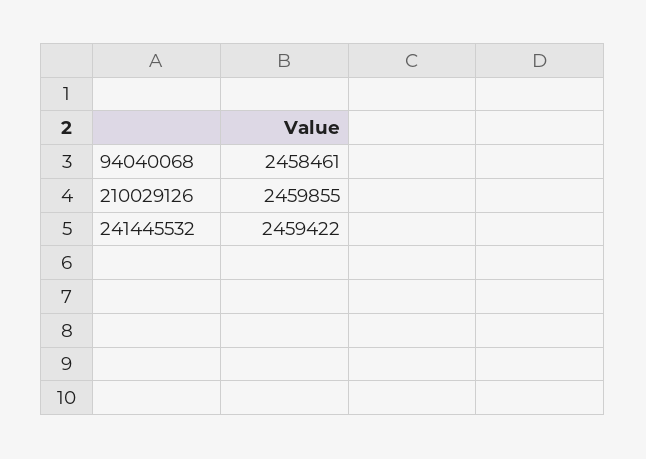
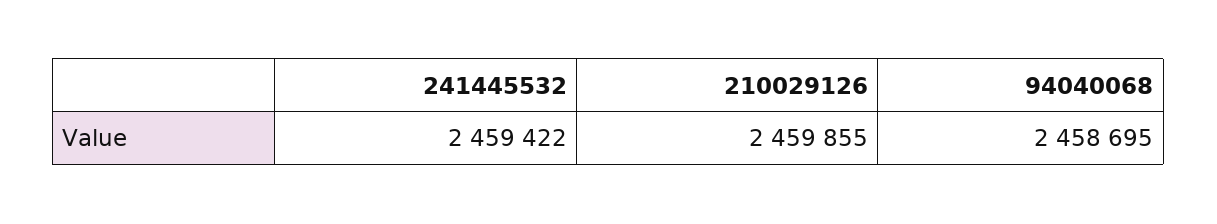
  {
-   "94040068": 2458461,
+   "94040068": 2458695,
    "210029126": 2459855,
    "241445532": 2459422
  }

